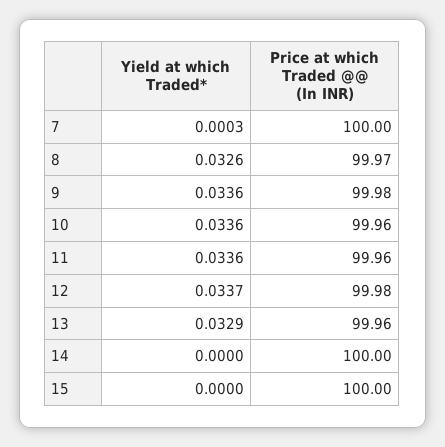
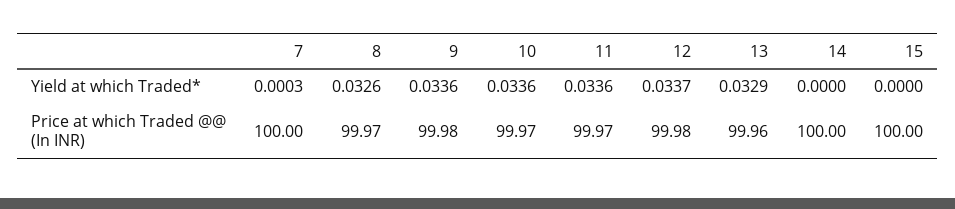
  {
    "Yield at which Traded*": {
      "7": 0.0003,
      "8": 0.0326,
      "9": 0.0336,
      "10": 0.0336,
      "11": 0.0336,
      "12": 0.0337,
      "13": 0.0329,
      "14": 0,
      "15": 0
    },
    "Price at which Traded @@ (In INR)": {
      "7": 100,
      "8": 99.97,
      "9": 99.98,
-     "10": 99.96,
+     "10": 99.97,
-     "11": 99.96,
+     "11": 99.97,
      "12": 99.98,
      "13": 99.96,
      "14": 100,
      "15": 100
    }
  }

